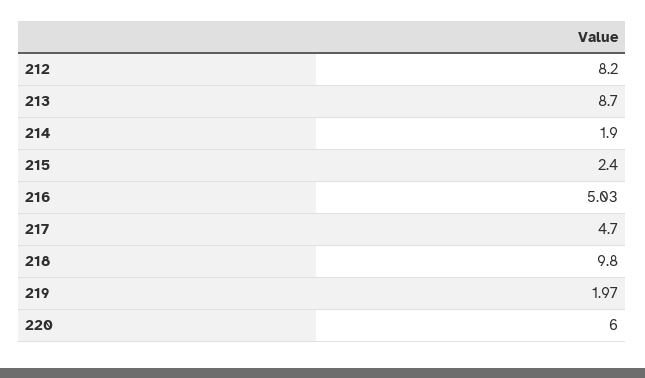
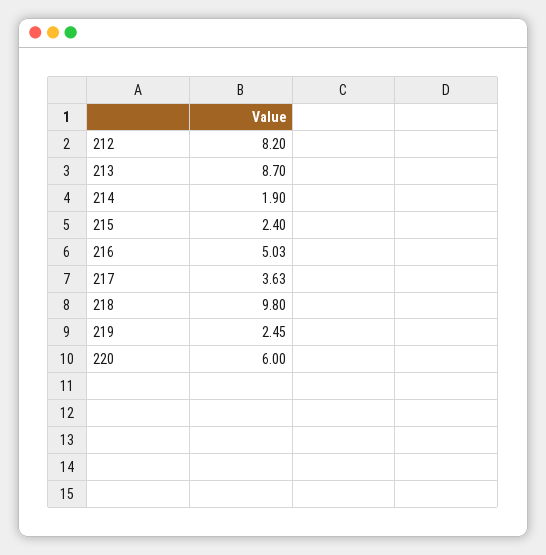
  {
    "212": 8.2,
    "213": 8.7,
    "214": 1.9,
    "215": 2.4,
    "216": 5.03,
-   "217": 4.7,
+   "217": 3.63,
    "218": 9.8,
-   "219": 1.97,
+   "219": 2.45,
    "220": 6
  }

